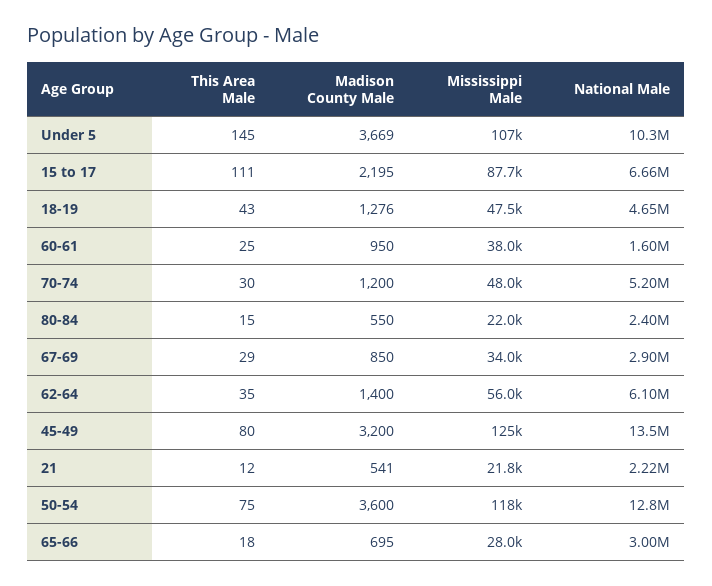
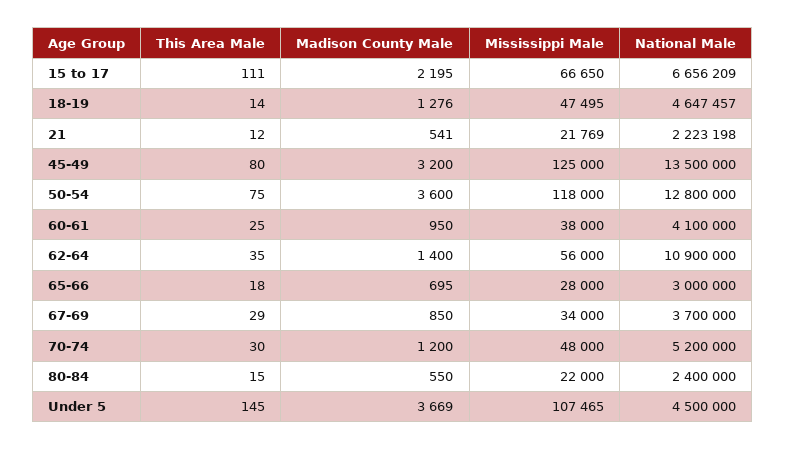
  {
    "This Area Male": {
      "Under 5": 145,
      "15 to 17": 111,
-     "18-19": 43,
+     "18-19": 14,
      "60-61": 25,
      "70-74": 30,
      "80-84": 15,
      "67-69": 29,
      "62-64": 35,
      "45-49": 80,
      "21": 12,
      "50-54": 75,
      "65-66": 18
    },
    "Madison County Male": {
      "Under 5": 3669,
      "15 to 17": 2195,
      "18-19": 1276,
      "60-61": 950,
      "70-74": 1200,
      "80-84": 550,
      "67-69": 850,
      "62-64": 1400,
      "45-49": 3200,
      "21": 541,
      "50-54": 3600,
      "65-66": 695
    },
    "Mississippi Male": {
      "Under 5": 107465,
-     "15 to 17": 87700,
+     "15 to 17": 66650,
      "18-19": 47495,
      "60-61": 38000,
      "70-74": 48000,
      "80-84": 22000,
      "67-69": 34000,
      "62-64": 56000,
      "45-49": 125000,
      "21": 21769,
      "50-54": 118000,
      "65-66": 28000
    },
    "National Male": {
-     "Under 5": 10300000,
+     "Under 5": 4500000,
      "15 to 17": 6656209,
      "18-19": 4647457,
-     "60-61": 1600000,
+     "60-61": 4100000,
      "70-74": 5200000,
      "80-84": 2400000,
-     "67-69": 2900000,
+     "67-69": 3700000,
-     "62-64": 6100000,
+     "62-64": 10900000,
      "45-49": 13500000,
      "21": 2223198,
      "50-54": 12800000,
      "65-66": 3000000
    }
  }

